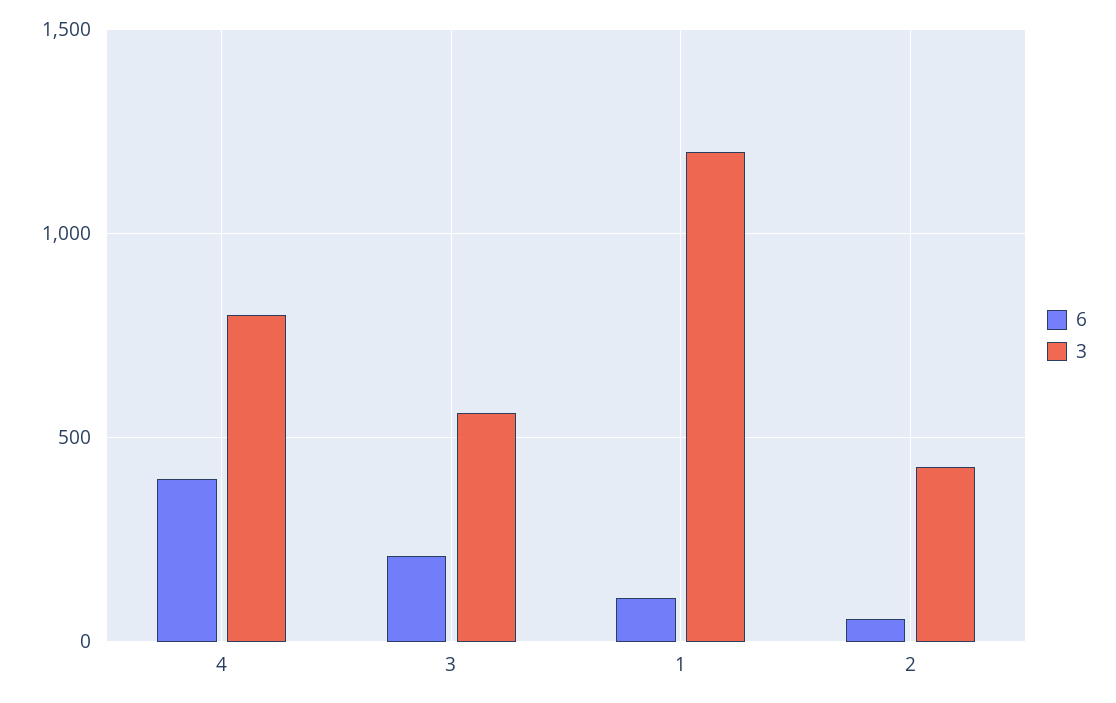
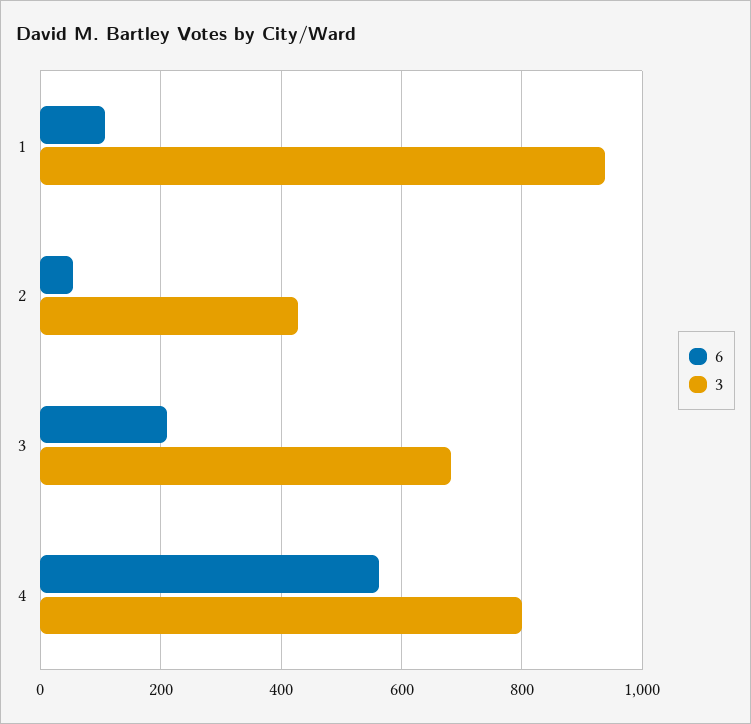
  {
    "6": {
-     "4": 400,
+     "4": 560,
      "3": 220,
      "1": 100,
      "2": 60
    },
    "3": {
      "4": 800,
-     "3": 550,
+     "3": 680,
-     "1": 1200,
+     "1": 940,
      "2": 420
    }
  }

